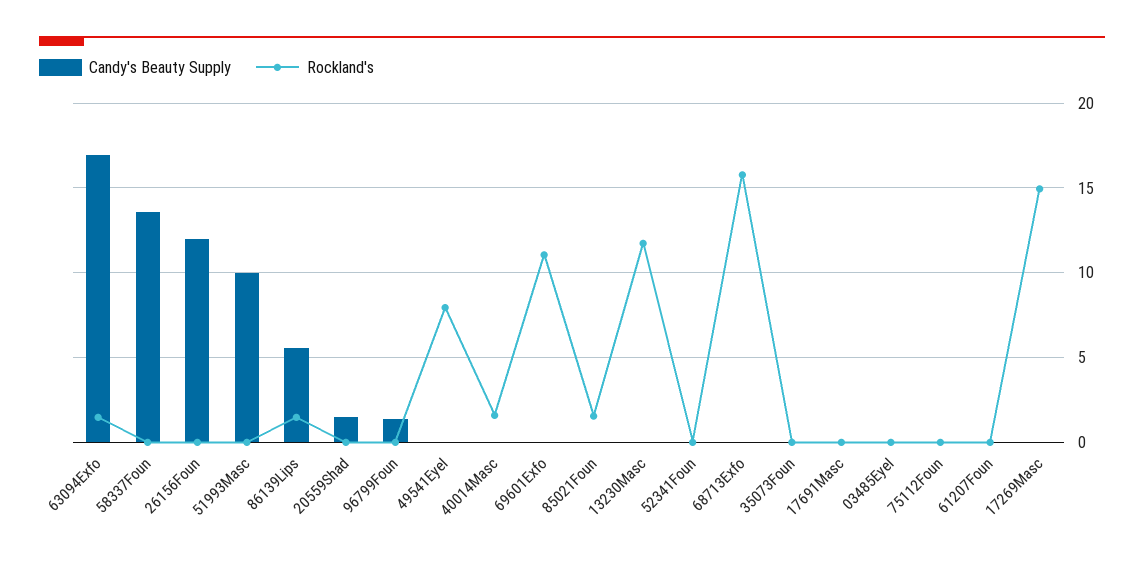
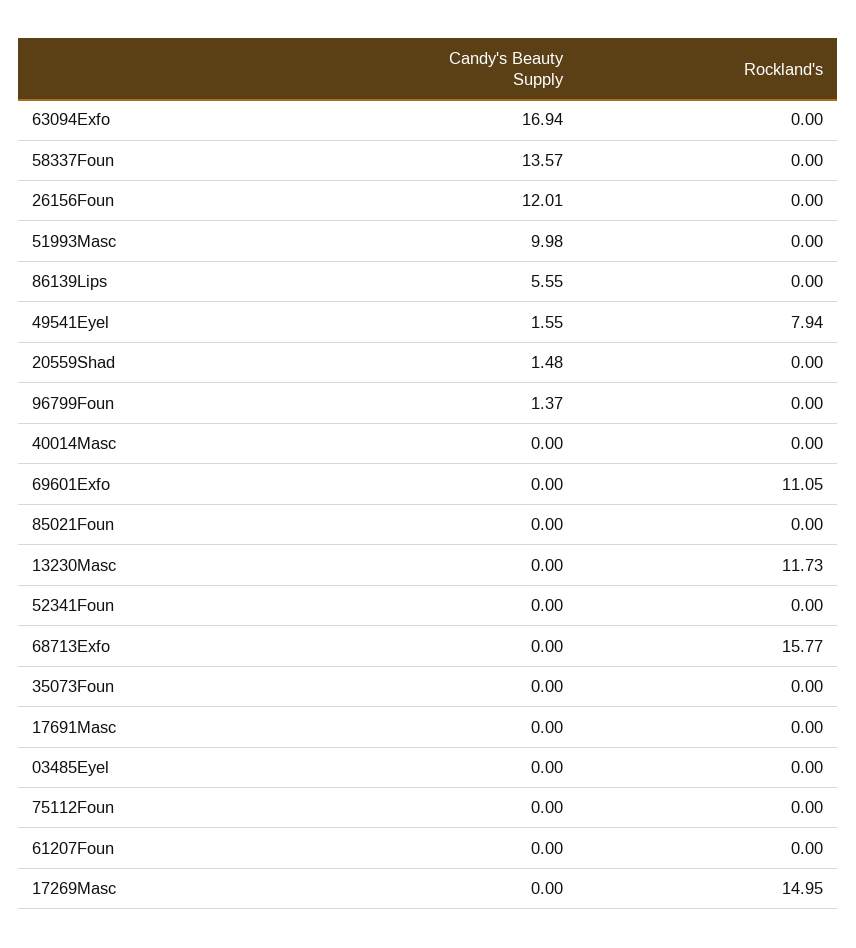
  {
    "Candy's Beauty Supply": {
      "63094Exfo": 16.94,
      "58337Foun": 13.57,
      "26156Foun": 12.01,
      "51993Masc": 9.98,
      "86139Lips": 5.55,
      "20559Shad": 1.48,
      "96799Foun": 1.37,
-     "49541Eyel": 0,
+     "49541Eyel": 1.55,
      "40014Masc": 0,
      "69601Exfo": 0,
      "85021Foun": 0,
      "13230Masc": 0,
      "52341Foun": 0,
      "68713Exfo": 0,
      "35073Foun": 0,
      "17691Masc": 0,
      "03485Eyel": 0,
      "75112Foun": 0,
      "61207Foun": 0,
      "17269Masc": 0
    },
    "Rockland's": {
-     "63094Exfo": 1.5,
+     "63094Exfo": 0,
      "58337Foun": 0,
      "26156Foun": 0,
      "51993Masc": 0,
-     "86139Lips": 1.5,
+     "86139Lips": 0,
      "20559Shad": 0,
      "96799Foun": 0,
      "49541Eyel": 7.94,
-     "40014Masc": 1.5,
+     "40014Masc": 0,
      "69601Exfo": 11.05,
-     "85021Foun": 1.5,
+     "85021Foun": 0,
      "13230Masc": 11.73,
      "52341Foun": 0,
      "68713Exfo": 15.77,
      "35073Foun": 0,
      "17691Masc": 0,
      "03485Eyel": 0,
      "75112Foun": 0,
      "61207Foun": 0,
      "17269Masc": 14.95
    }
  }

